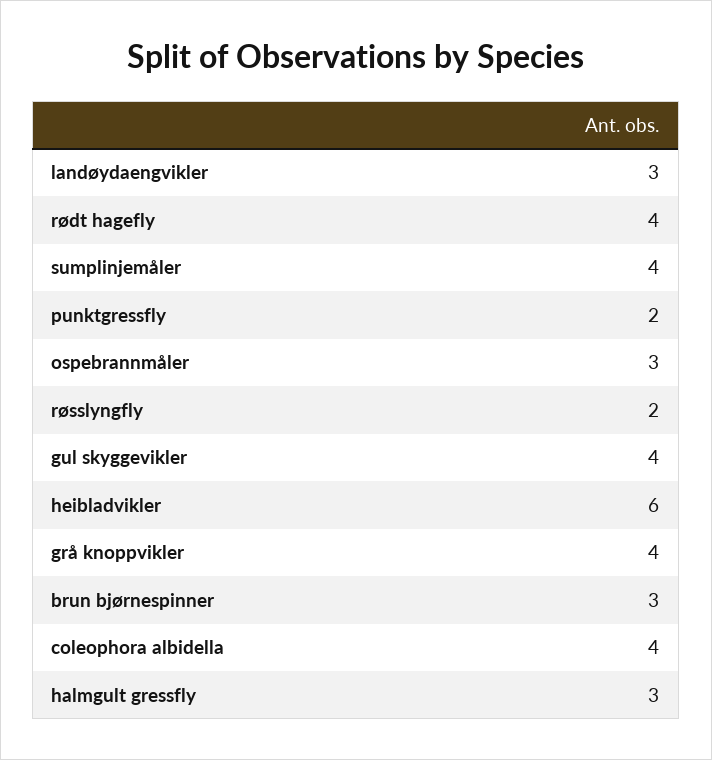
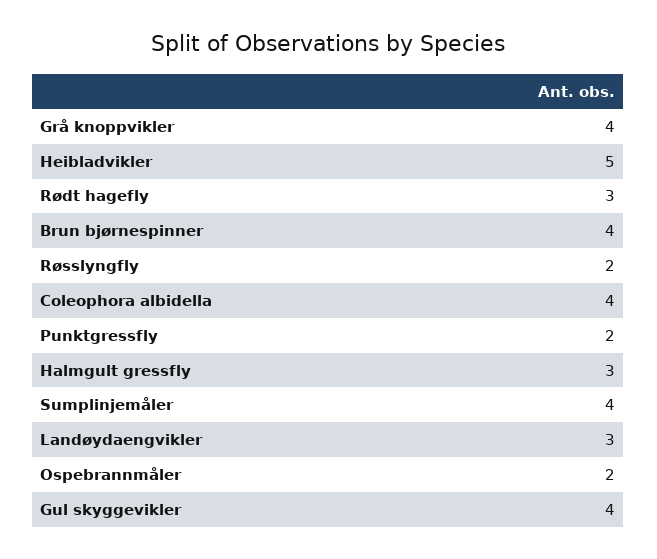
  {
    "landøydaengvikler": 3,
-   "rødt hagefly": 4,
+   "rødt hagefly": 3,
    "sumplinjemåler": 4,
    "punktgressfly": 2,
-   "ospebrannmåler": 3,
+   "ospebrannmåler": 2,
    "røsslyngfly": 2,
    "gul skyggevikler": 4,
-   "heibladvikler": 6,
+   "heibladvikler": 5,
    "grå knoppvikler": 4,
-   "brun bjørnespinner": 3,
+   "brun bjørnespinner": 4,
    "coleophora albidella": 4,
    "halmgult gressfly": 3
  }

